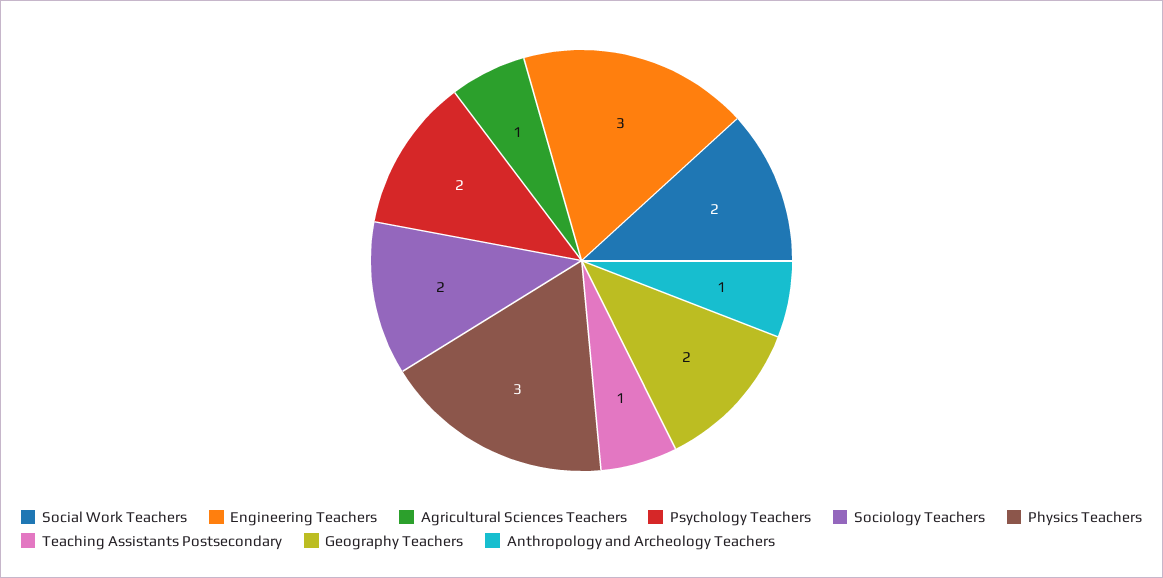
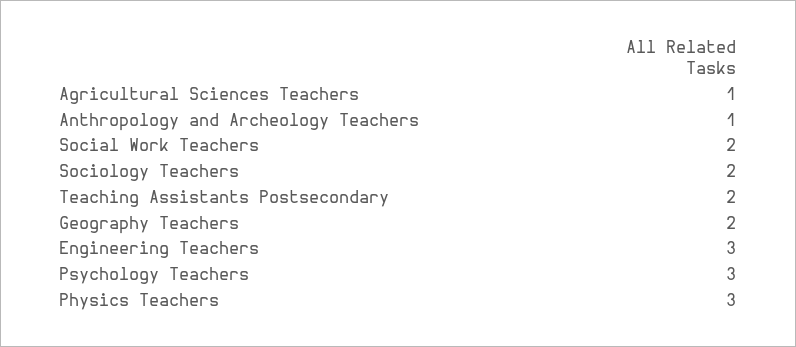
  {
    "Social Work Teachers": 2,
    "Engineering Teachers": 3,
    "Agricultural Sciences Teachers": 1,
-   "Psychology Teachers": 2,
+   "Psychology Teachers": 3,
    "Sociology Teachers": 2,
    "Physics Teachers": 3,
-   "Teaching Assistants Postsecondary": 1,
+   "Teaching Assistants Postsecondary": 2,
    "Geography Teachers": 2,
    "Anthropology and Archeology Teachers": 1
  }

